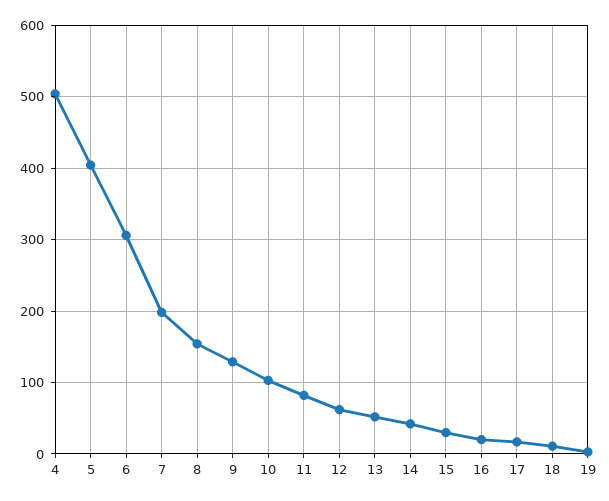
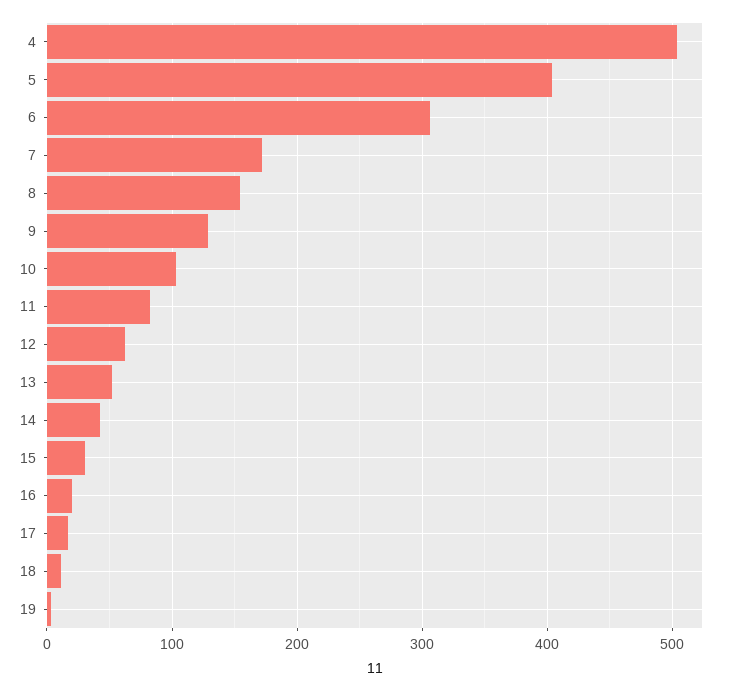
  {
    "4": 500,
    "5": 400,
    "6": 310,
-   "7": 200,
+   "7": 170,
    "8": 150,
    "9": 130,
    "10": 100,
    "11": 80,
    "12": 60,
    "13": 50,
    "14": 40,
    "15": 30,
    "16": 20,
    "17": 20,
    "18": 10,
    "19": 0
  }

